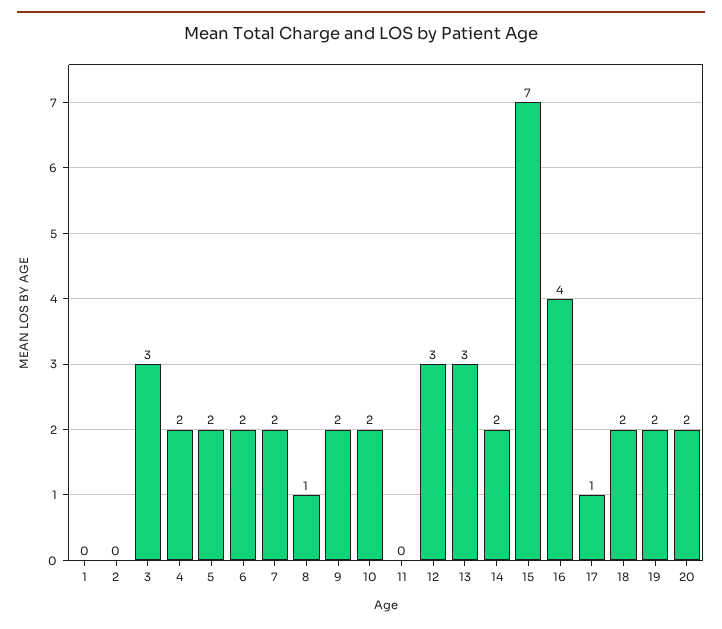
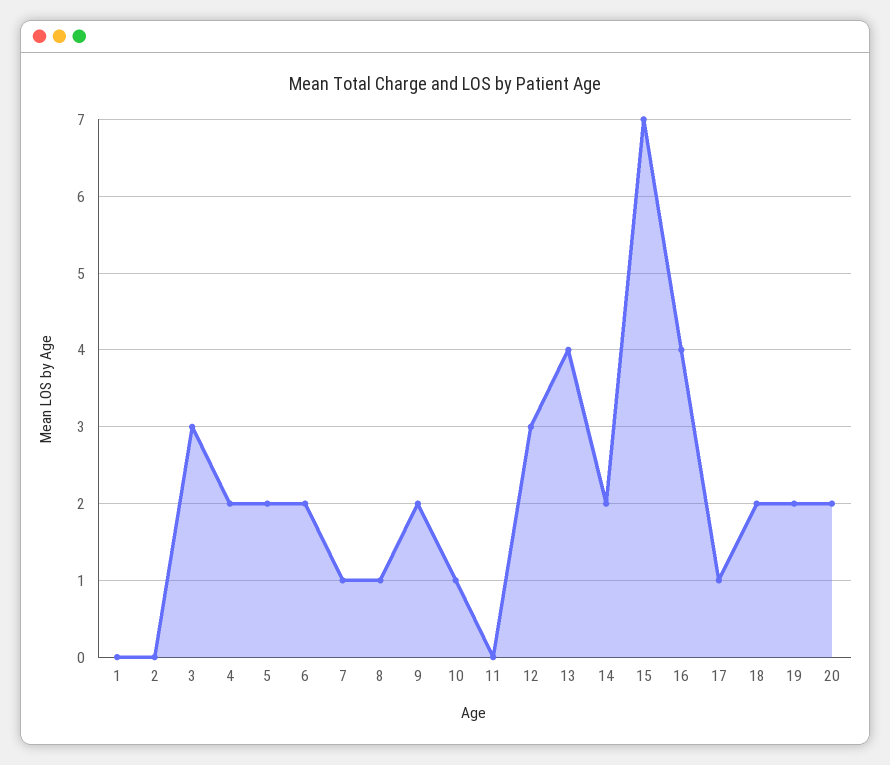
  {
    "1": 0,
    "2": 0,
    "3": 3,
    "4": 2,
    "5": 2,
    "6": 2,
-   "7": 2,
+   "7": 1,
    "8": 1,
    "9": 2,
-   "10": 2,
+   "10": 1,
    "11": 0,
    "12": 3,
-   "13": 3,
+   "13": 4,
    "14": 2,
    "15": 7,
    "16": 4,
    "17": 1,
    "18": 2,
    "19": 2,
    "20": 2
  }

